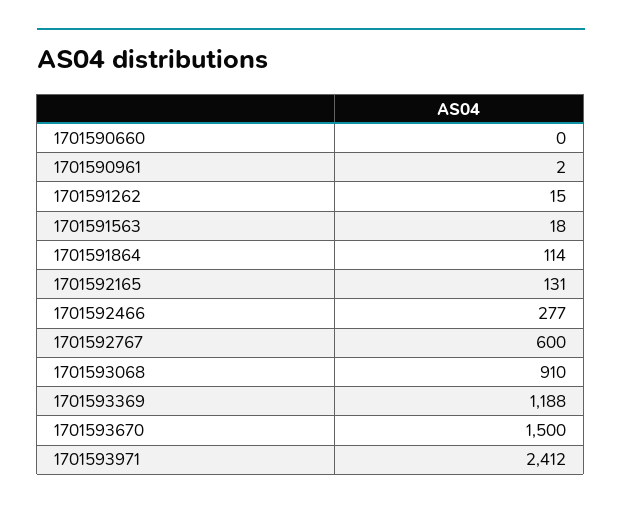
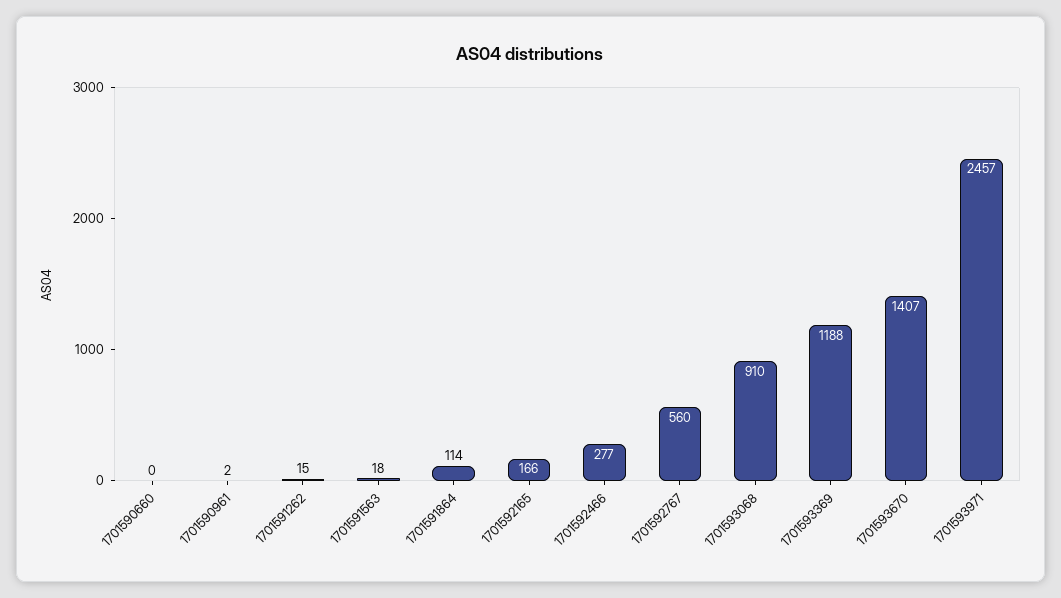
  {
    "1701590660": 0,
    "1701590961": 2,
    "1701591262": 15,
    "1701591563": 18,
    "1701591864": 114,
-   "1701592165": 131,
+   "1701592165": 166,
    "1701592466": 277,
-   "1701592767": 600,
+   "1701592767": 560,
    "1701593068": 910,
    "1701593369": 1188,
-   "1701593670": 1500,
+   "1701593670": 1407,
-   "1701593971": 2412
+   "1701593971": 2457
  }

